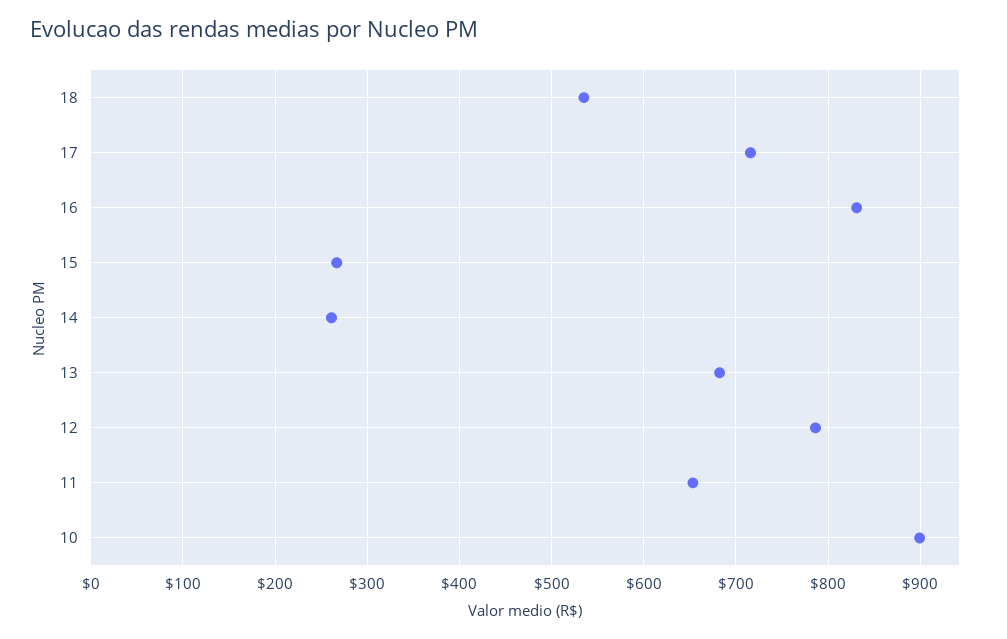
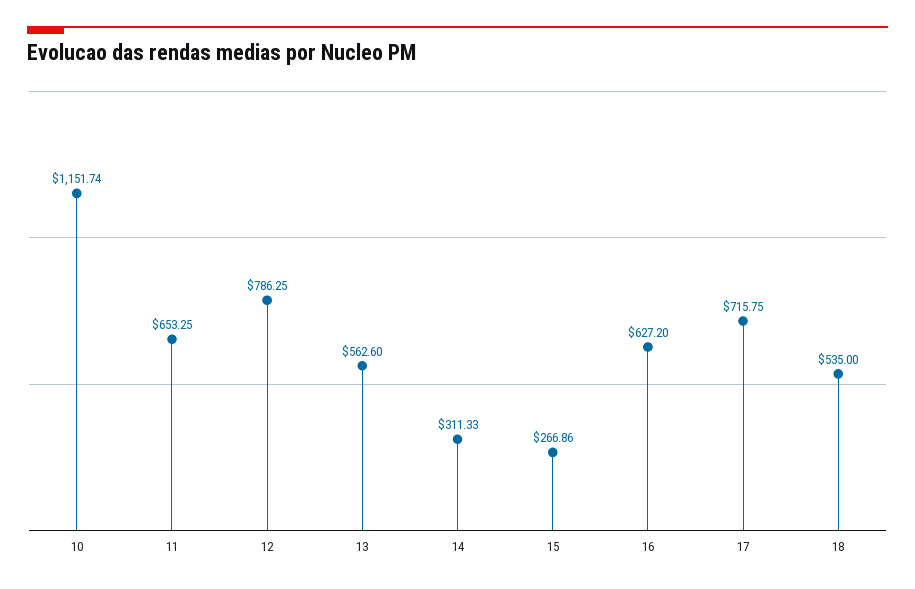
  {
    "18": 535,
    "17": 715.75,
-   "16": 830,
+   "16": 627.2,
    "15": 266.86,
-   "14": 260,
+   "14": 311.33,
-   "13": 680,
+   "13": 562.6,
    "12": 786.25,
    "11": 653.25,
-   "10": 900
+   "10": 1151.74
  }

